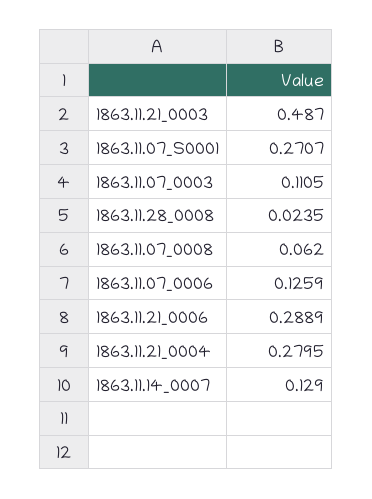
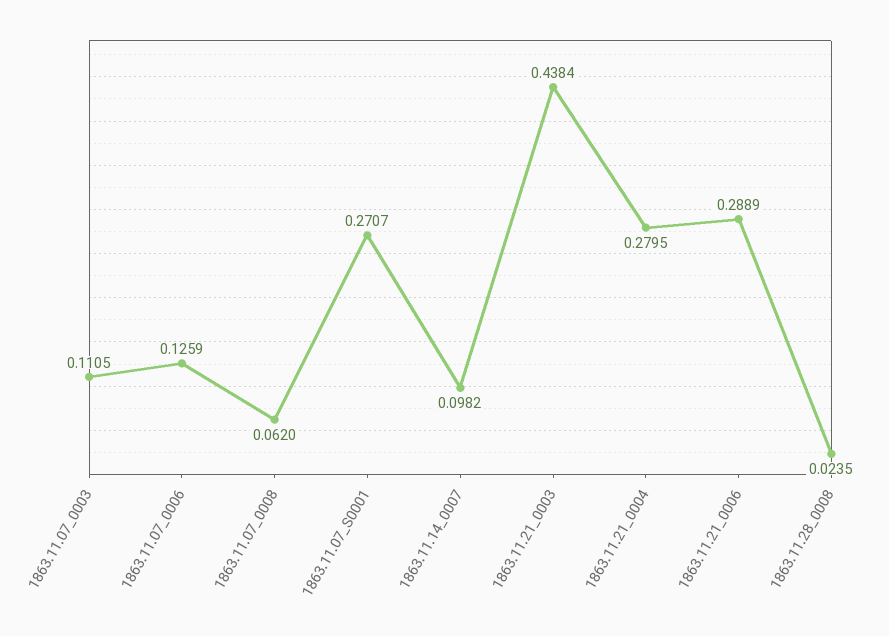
  {
-   "1863.11.21_0003": 0.487,
+   "1863.11.21_0003": 0.4384,
    "1863.11.07_S0001": 0.2707,
    "1863.11.07_0003": 0.1105,
    "1863.11.28_0008": 0.0235,
    "1863.11.07_0008": 0.062,
    "1863.11.07_0006": 0.1259,
    "1863.11.21_0006": 0.2889,
    "1863.11.21_0004": 0.2795,
-   "1863.11.14_0007": 0.129
+   "1863.11.14_0007": 0.0982
  }

